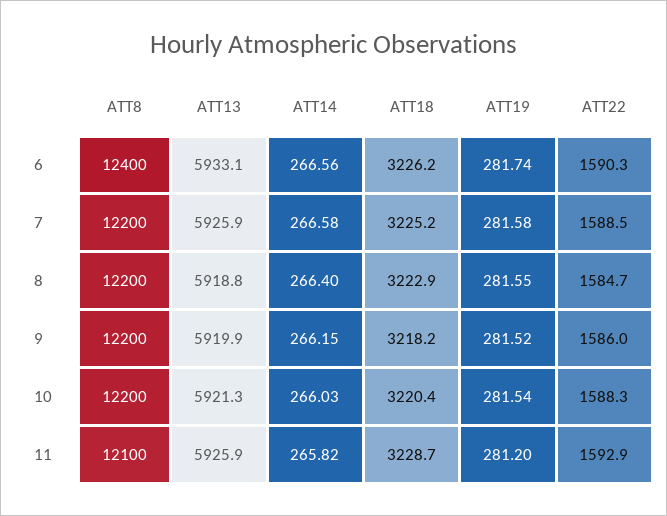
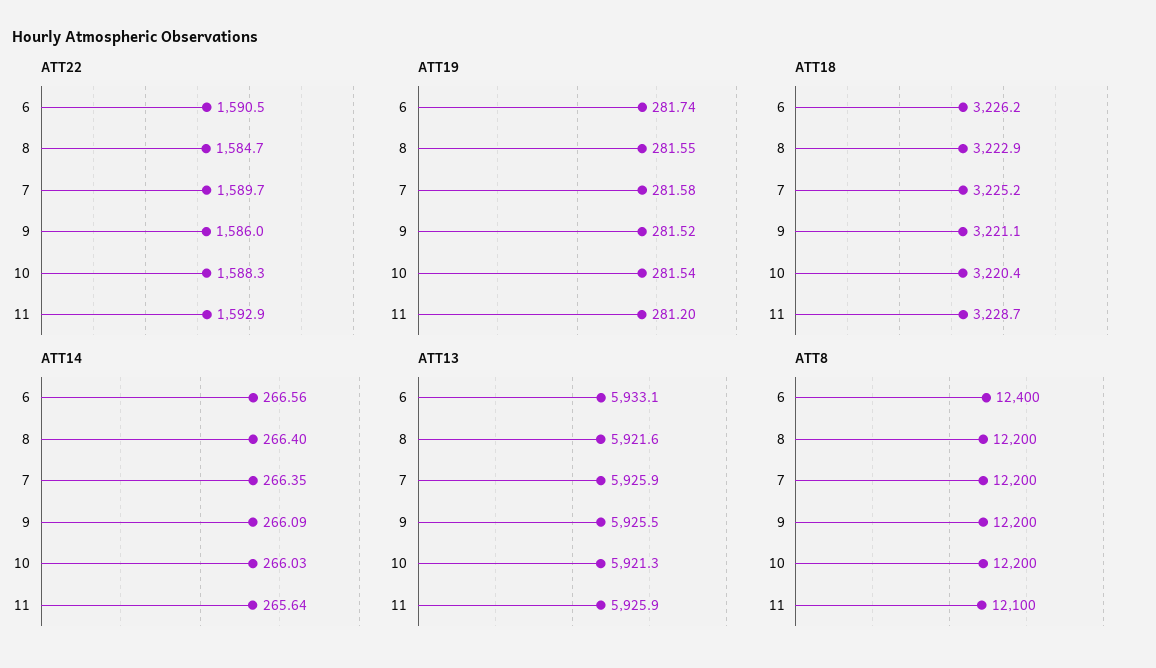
  {
    "ATT8": {
      "6": 12400,
      "7": 12200,
      "8": 12200,
      "9": 12200,
      "10": 12200,
      "11": 12100
    },
    "ATT13": {
      "6": 5933.1,
      "7": 5925.9,
-     "8": 5918.8,
+     "8": 5921.6,
-     "9": 5919.9,
+     "9": 5925.5,
      "10": 5921.3,
      "11": 5925.9
    },
    "ATT14": {
      "6": 266.56,
-     "7": 266.58,
+     "7": 266.35,
      "8": 266.4,
-     "9": 266.15,
+     "9": 266.09,
      "10": 266.03,
-     "11": 265.82
+     "11": 265.64
    },
    "ATT18": {
      "6": 3226.2,
      "7": 3225.2,
      "8": 3222.9,
-     "9": 3218.2,
+     "9": 3221.1,
      "10": 3220.4,
      "11": 3228.7
    },
    "ATT19": {
      "6": 281.74,
      "7": 281.58,
      "8": 281.55,
      "9": 281.52,
      "10": 281.54,
      "11": 281.2
    },
    "ATT22": {
-     "6": 1590.3,
+     "6": 1590.5,
-     "7": 1588.5,
+     "7": 1589.7,
      "8": 1584.7,
      "9": 1586,
      "10": 1588.3,
      "11": 1592.9
    }
  }

